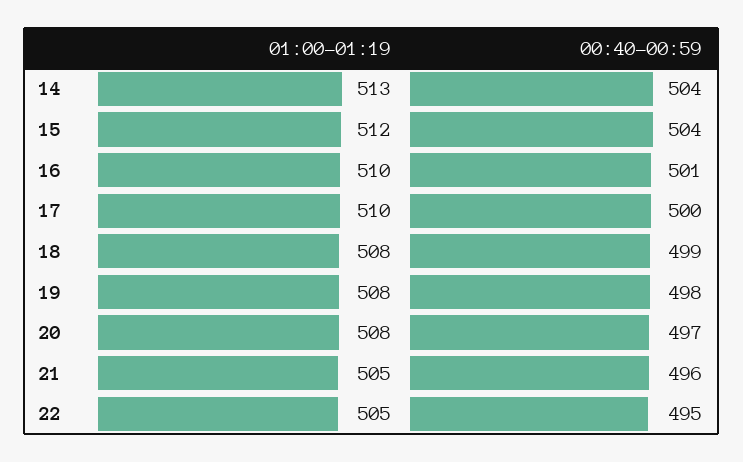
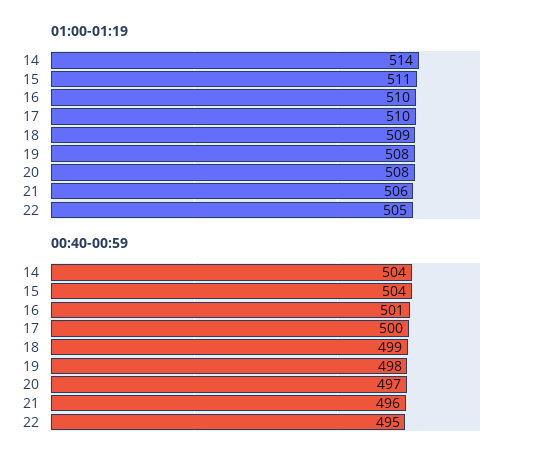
  {
    "01:00-01:19": {
-     "14": 513,
+     "14": 514,
-     "15": 512,
+     "15": 511,
      "16": 510,
      "17": 510,
-     "18": 508,
+     "18": 509,
      "19": 508,
      "20": 508,
-     "21": 505,
+     "21": 506,
      "22": 505
    },
    "00:40-00:59": {
      "14": 504,
      "15": 504,
      "16": 501,
      "17": 500,
      "18": 499,
      "19": 498,
      "20": 497,
      "21": 496,
      "22": 495
    }
  }

